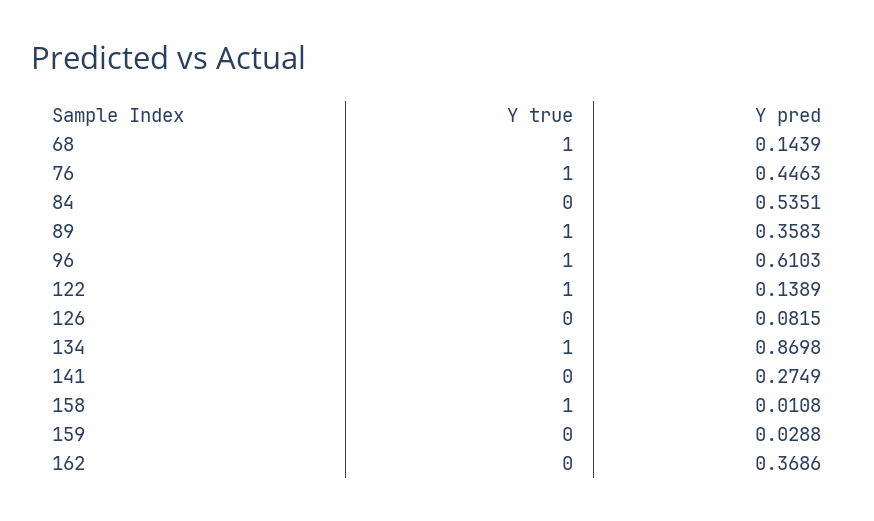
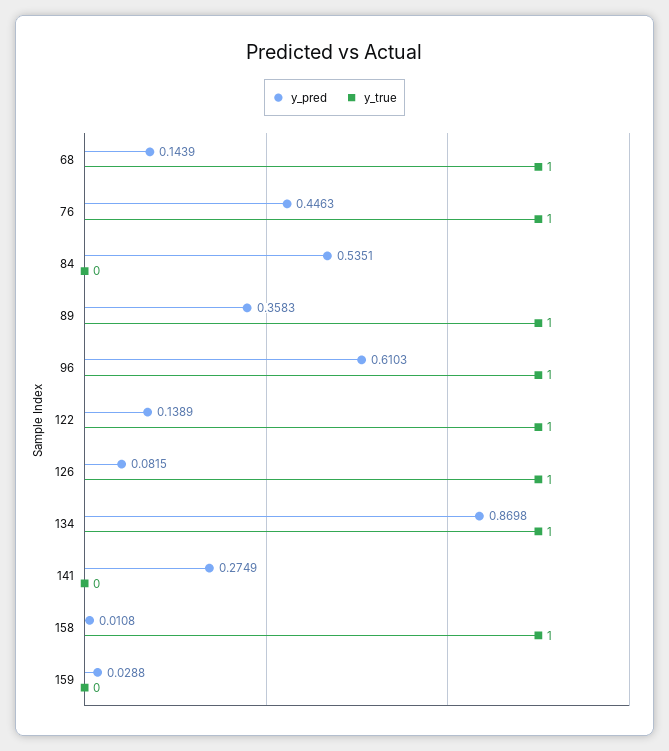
  {
    "Y true": {
      "68": 1,
      "76": 1,
      "84": 0,
      "89": 1,
      "96": 1,
      "122": 1,
-     "126": 0,
+     "126": 1,
      "134": 1,
      "141": 0,
      "158": 1,
-     "159": 0,
+     "159": 0
-     "162": 0
    },
    "Y pred": {
      "68": 0.1439,
      "76": 0.4463,
      "84": 0.5351,
      "89": 0.3583,
      "96": 0.6103,
      "122": 0.1389,
      "126": 0.0815,
      "134": 0.8698,
      "141": 0.2749,
      "158": 0.0108,
-     "159": 0.0288,
+     "159": 0.0288
-     "162": 0.3686
    }
  }

